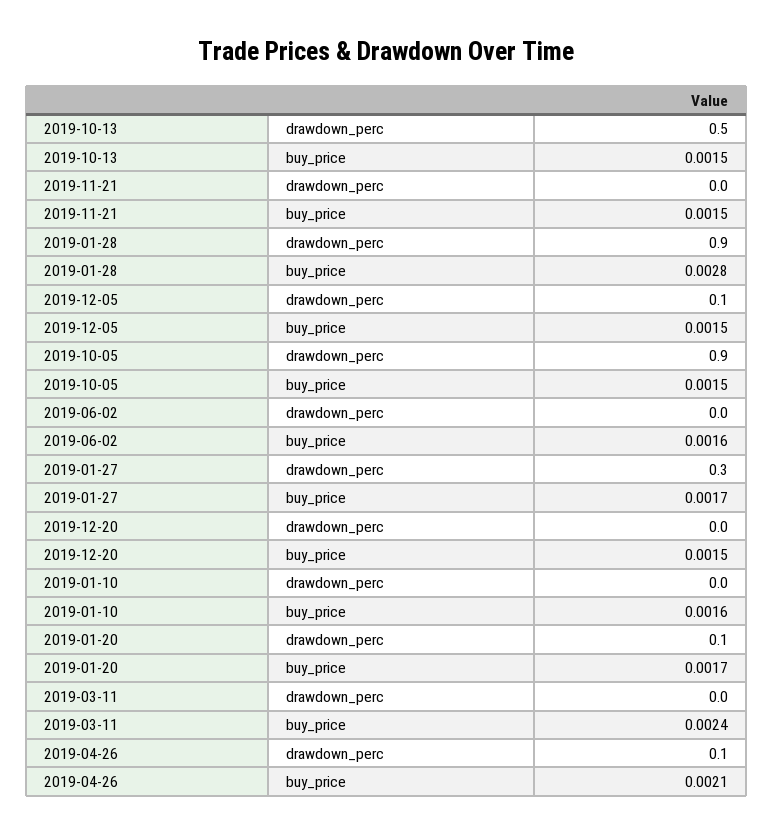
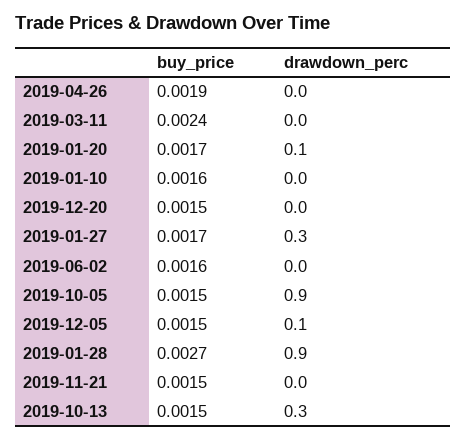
  {
    "2019-10-13": {
-     "drawdown_perc": 0.5,
+     "drawdown_perc": 0.3,
      "buy_price": 0.0015
    },
    "2019-11-21": {
      "drawdown_perc": 0,
      "buy_price": 0.0015
    },
    "2019-01-28": {
      "drawdown_perc": 0.9,
-     "buy_price": 0.0028
+     "buy_price": 0.0027
    },
    "2019-12-05": {
      "drawdown_perc": 0.1,
      "buy_price": 0.0015
    },
    "2019-10-05": {
      "drawdown_perc": 0.9,
      "buy_price": 0.0015
    },
    "2019-06-02": {
      "drawdown_perc": 0,
      "buy_price": 0.0016
    },
    "2019-01-27": {
      "drawdown_perc": 0.3,
      "buy_price": 0.0017
    },
    "2019-12-20": {
      "drawdown_perc": 0,
      "buy_price": 0.0015
    },
    "2019-01-10": {
      "drawdown_perc": 0,
      "buy_price": 0.0016
    },
    "2019-01-20": {
      "drawdown_perc": 0.1,
      "buy_price": 0.0017
    },
    "2019-03-11": {
      "drawdown_perc": 0,
      "buy_price": 0.0024
    },
    "2019-04-26": {
-     "drawdown_perc": 0.1,
+     "drawdown_perc": 0,
-     "buy_price": 0.0021
+     "buy_price": 0.0019
    }
  }

